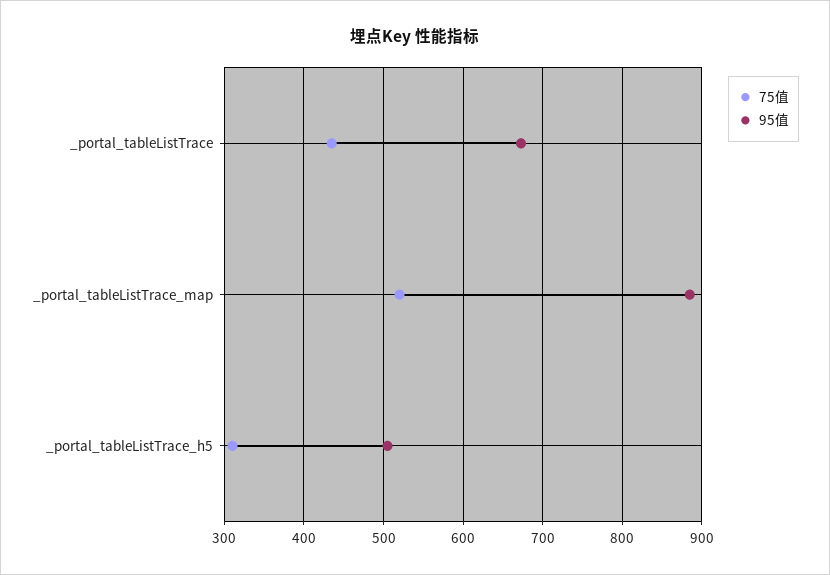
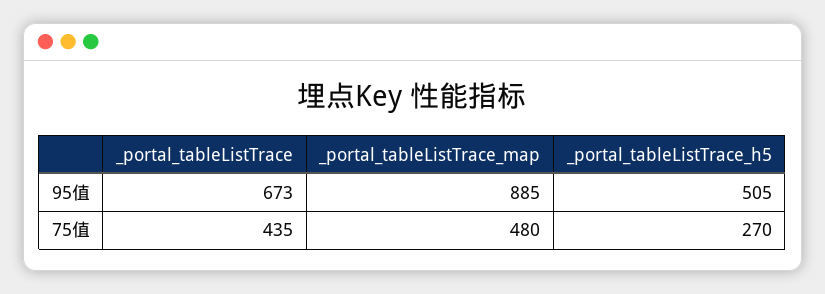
  {
    "75值": {
      "_portal_tableListTrace": 435,
-     "_portal_tableListTrace_map": 520,
+     "_portal_tableListTrace_map": 480,
-     "_portal_tableListTrace_h5": 310
+     "_portal_tableListTrace_h5": 270
    },
    "95值": {
      "_portal_tableListTrace": 673,
      "_portal_tableListTrace_map": 885,
      "_portal_tableListTrace_h5": 505
    }
  }

